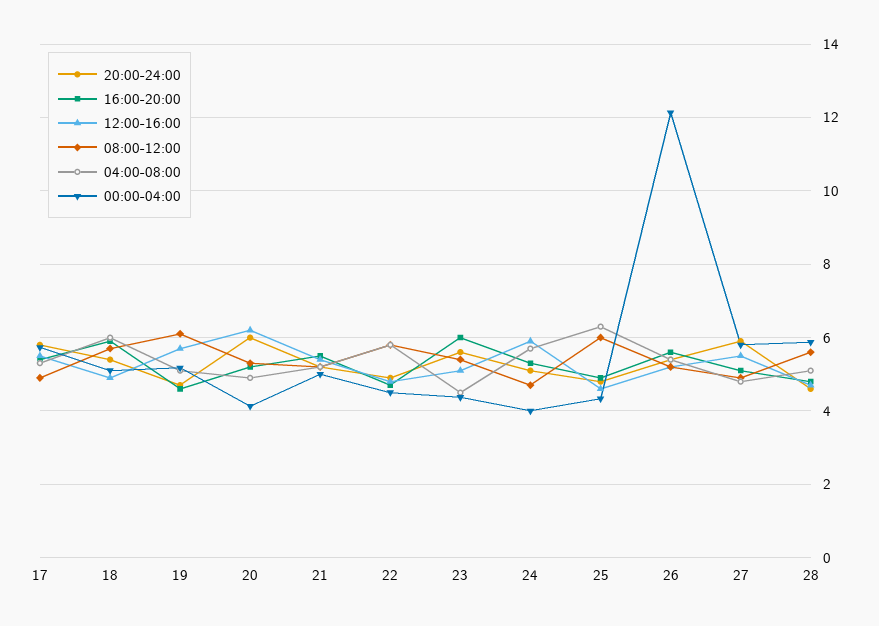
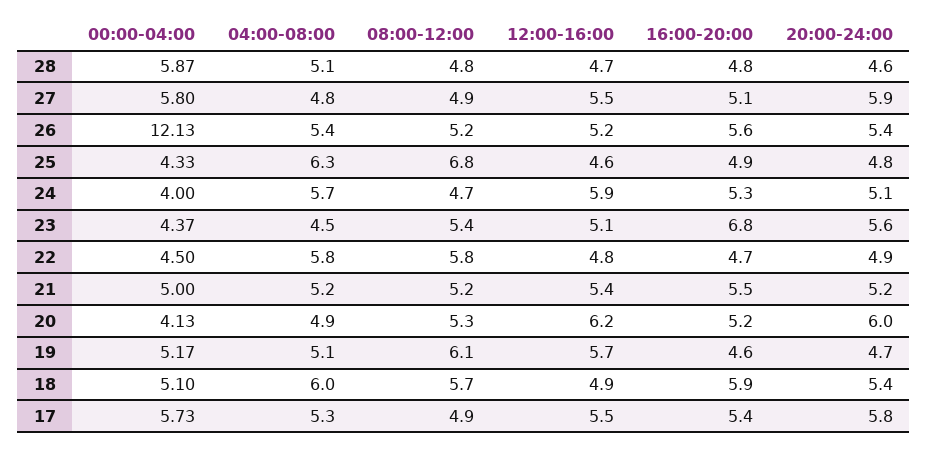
  {
    "20:00-24:00": {
      "17": 5.8,
      "18": 5.4,
      "19": 4.7,
      "20": 6,
      "21": 5.2,
      "22": 4.9,
      "23": 5.6,
      "24": 5.1,
      "25": 4.8,
      "26": 5.4,
      "27": 5.9,
      "28": 4.6
    },
    "16:00-20:00": {
      "17": 5.4,
      "18": 5.9,
      "19": 4.6,
      "20": 5.2,
      "21": 5.5,
      "22": 4.7,
-     "23": 6,
+     "23": 6.8,
      "24": 5.3,
      "25": 4.9,
      "26": 5.6,
      "27": 5.1,
      "28": 4.8
    },
    "12:00-16:00": {
      "17": 5.5,
      "18": 4.9,
      "19": 5.7,
      "20": 6.2,
      "21": 5.4,
      "22": 4.8,
      "23": 5.1,
      "24": 5.9,
      "25": 4.6,
      "26": 5.2,
      "27": 5.5,
      "28": 4.7
    },
    "08:00-12:00": {
      "17": 4.9,
      "18": 5.7,
      "19": 6.1,
      "20": 5.3,
      "21": 5.2,
      "22": 5.8,
      "23": 5.4,
      "24": 4.7,
-     "25": 6,
+     "25": 6.8,
      "26": 5.2,
      "27": 4.9,
-     "28": 5.6
+     "28": 4.8
    },
    "04:00-08:00": {
      "17": 5.3,
      "18": 6,
      "19": 5.1,
      "20": 4.9,
      "21": 5.2,
      "22": 5.8,
      "23": 4.5,
      "24": 5.7,
      "25": 6.3,
      "26": 5.4,
      "27": 4.8,
      "28": 5.1
    },
    "00:00-04:00": {
      "17": 5.73,
      "18": 5.1,
      "19": 5.17,
      "20": 4.13,
      "21": 5,
      "22": 4.5,
      "23": 4.37,
      "24": 4,
      "25": 4.33,
      "26": 12.13,
      "27": 5.8,
      "28": 5.87
    }
  }

